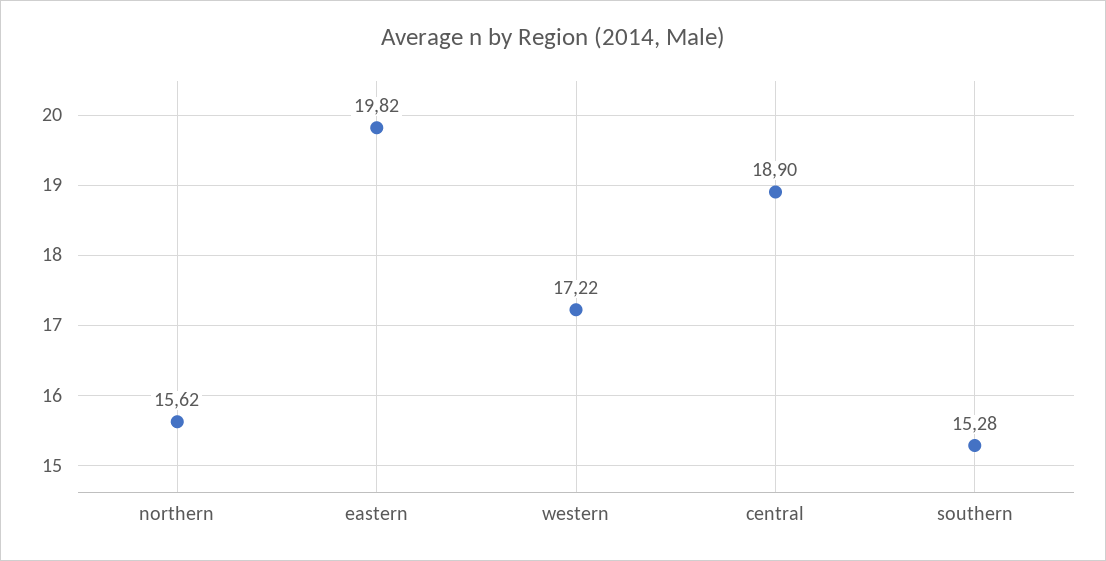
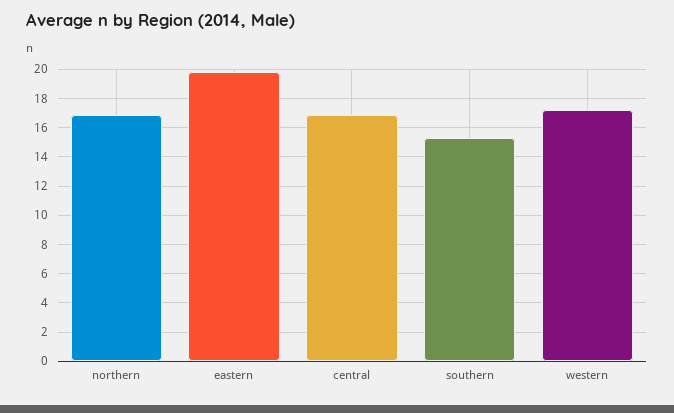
  {
-   "northern": 15.62,
+   "northern": 17,
    "eastern": 19.82,
    "western": 17.22,
-   "central": 18.9,
+   "central": 17,
    "southern": 15.28
  }

